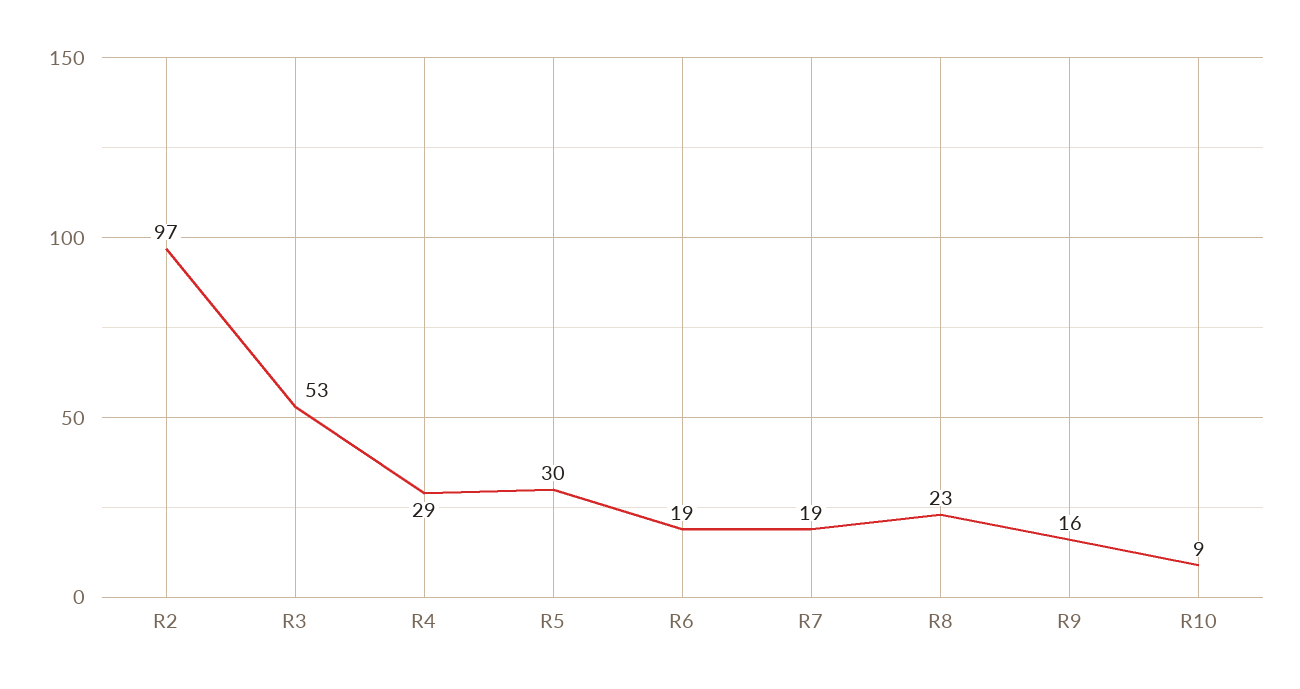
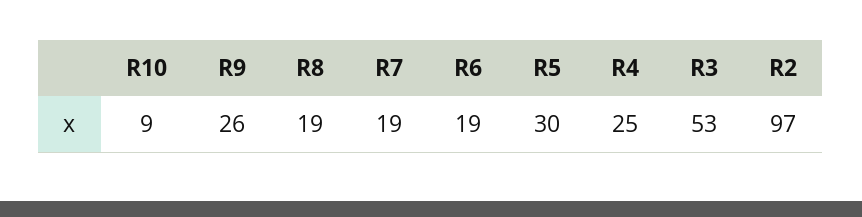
  {
    "R2": 97,
    "R3": 53,
-   "R4": 29,
+   "R4": 25,
    "R5": 30,
    "R6": 19,
    "R7": 19,
-   "R8": 23,
+   "R8": 19,
-   "R9": 16,
+   "R9": 26,
    "R10": 9
  }

